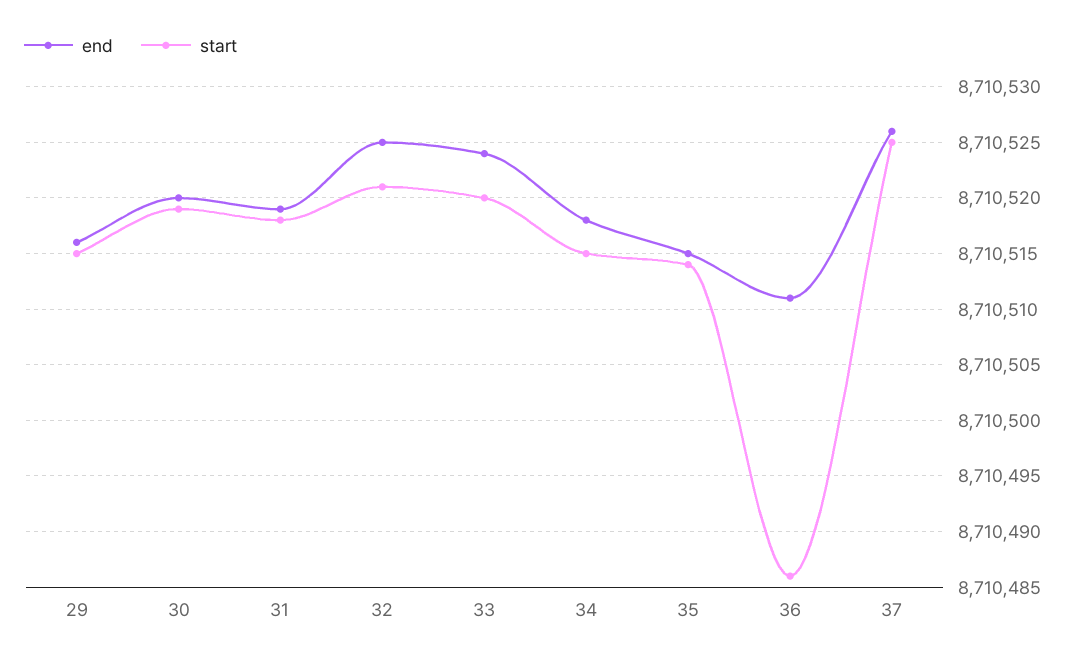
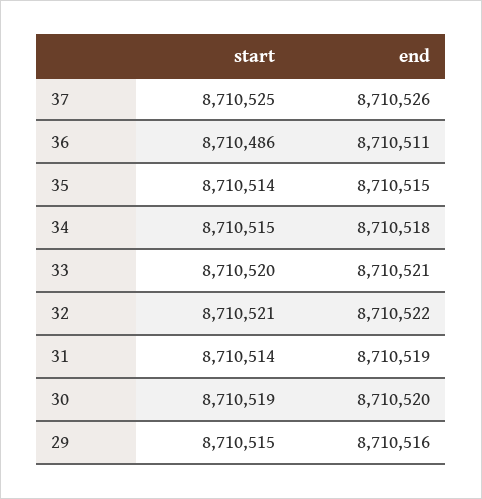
  {
    "end": {
      "29": 8710516,
      "30": 8710520,
      "31": 8710519,
-     "32": 8710525,
+     "32": 8710522,
-     "33": 8710524,
+     "33": 8710521,
      "34": 8710518,
      "35": 8710515,
      "36": 8710511,
      "37": 8710526
    },
    "start": {
      "29": 8710515,
      "30": 8710519,
-     "31": 8710518,
+     "31": 8710514,
      "32": 8710521,
      "33": 8710520,
      "34": 8710515,
      "35": 8710514,
      "36": 8710486,
      "37": 8710525
    }
  }

